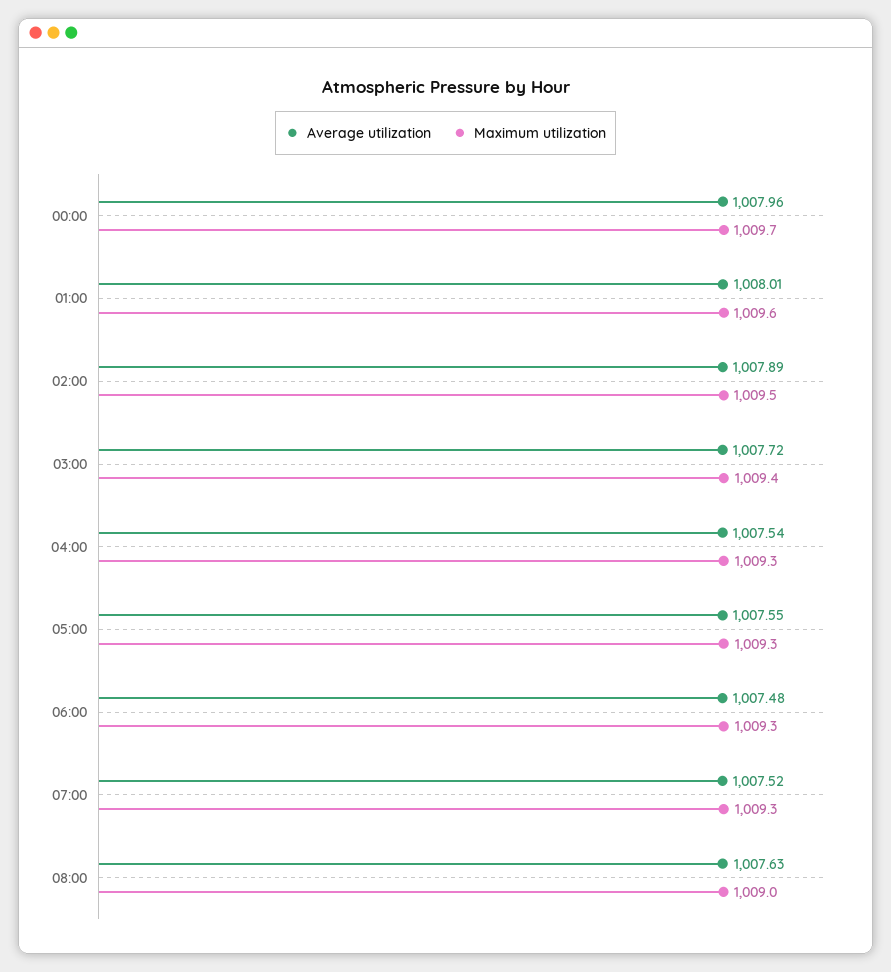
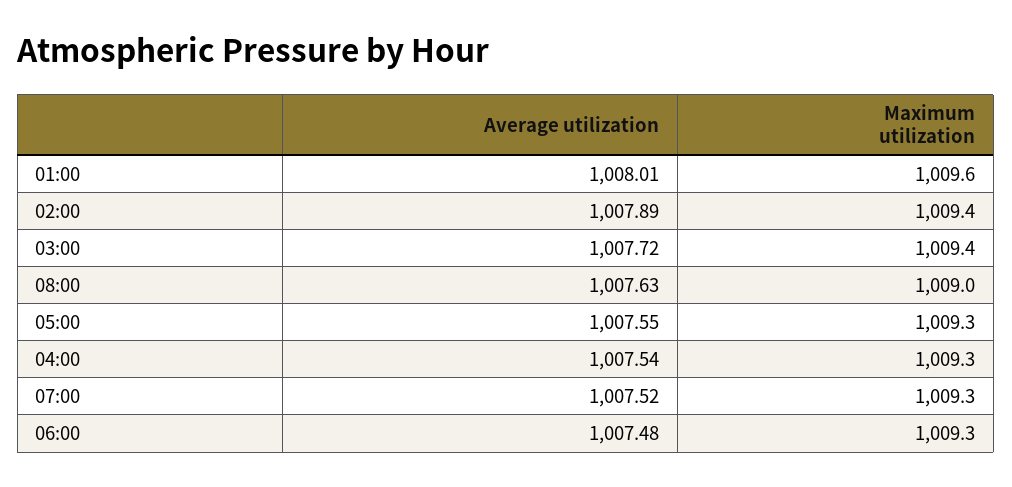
  {
    "Average utilization": {
-     "00:00": 1007.96,
      "01:00": 1008.01,
      "02:00": 1007.89,
      "03:00": 1007.72,
      "04:00": 1007.54,
      "05:00": 1007.55,
      "06:00": 1007.48,
      "07:00": 1007.52,
      "08:00": 1007.63
    },
    "Maximum utilization": {
-     "00:00": 1009.7,
      "01:00": 1009.6,
-     "02:00": 1009.5,
+     "02:00": 1009.4,
      "03:00": 1009.4,
      "04:00": 1009.3,
      "05:00": 1009.3,
      "06:00": 1009.3,
      "07:00": 1009.3,
      "08:00": 1009
    }
  }

